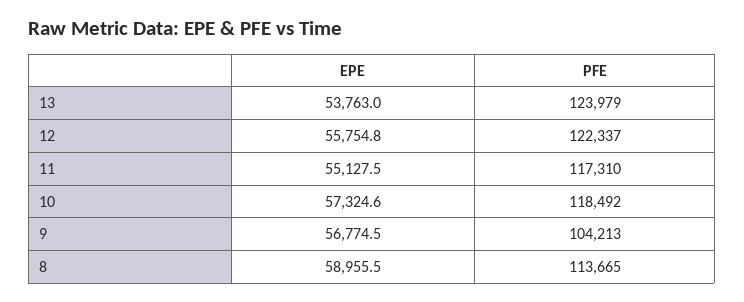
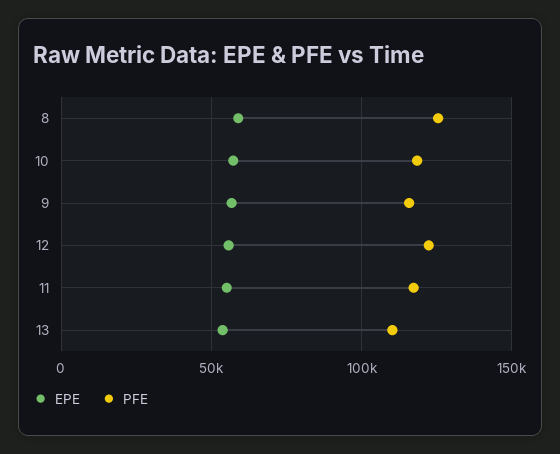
  {
    "EPE": {
      "13": 53763,
      "12": 55754.8,
      "11": 55127.5,
      "10": 57324.6,
      "9": 56774.5,
      "8": 58955.5
    },
    "PFE": {
-     "13": 123979,
+     "13": 110000,
      "12": 122337,
      "11": 117310,
      "10": 118492,
-     "9": 104213,
+     "9": 115000,
-     "8": 113665
+     "8": 125000
    }
  }

